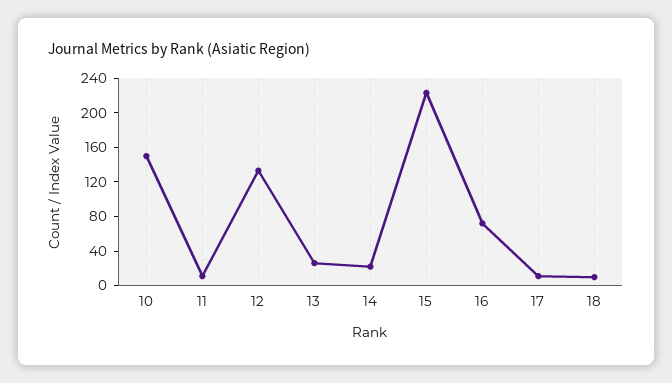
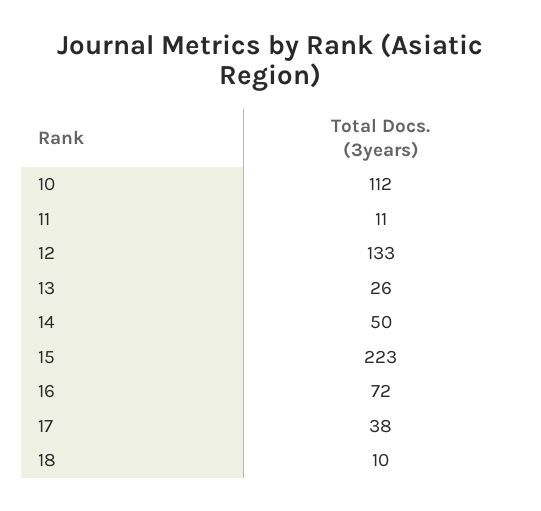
  {
-   "10": 150,
+   "10": 112,
    "11": 11,
    "12": 133,
    "13": 26,
-   "14": 20,
+   "14": 50,
    "15": 223,
    "16": 72,
-   "17": 10,
+   "17": 38,
    "18": 10
  }

